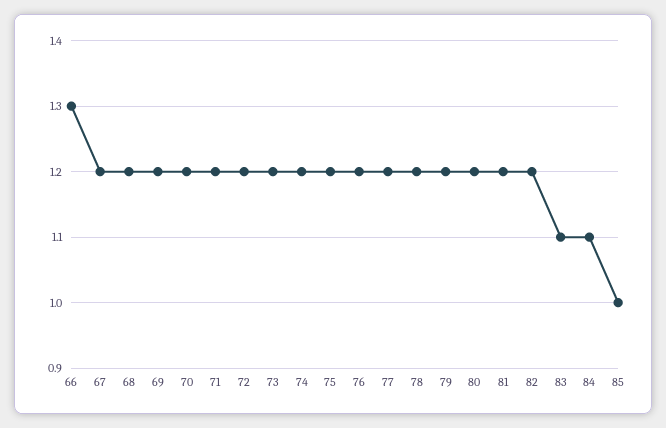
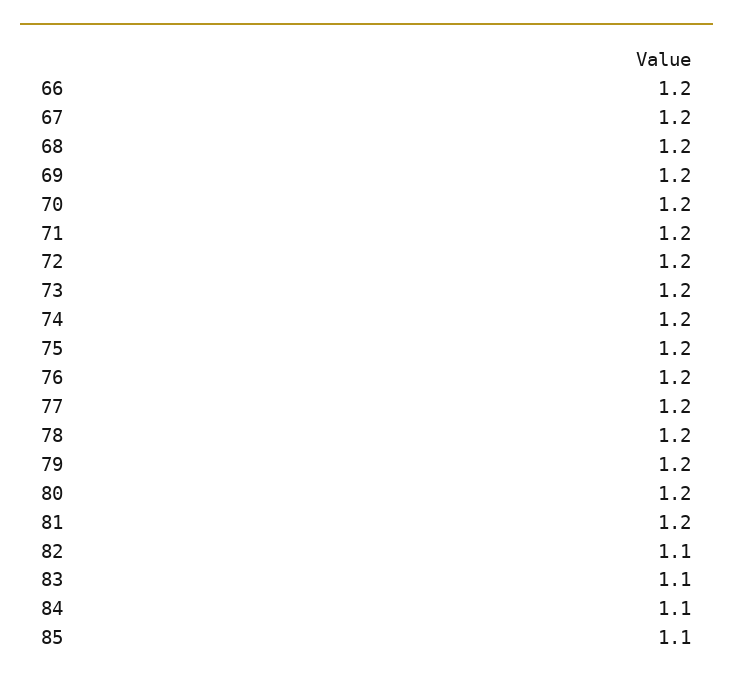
  {
-   "66": 1.3,
+   "66": 1.2,
    "67": 1.2,
    "68": 1.2,
    "69": 1.2,
    "70": 1.2,
    "71": 1.2,
    "72": 1.2,
    "73": 1.2,
    "74": 1.2,
    "75": 1.2,
    "76": 1.2,
    "77": 1.2,
    "78": 1.2,
    "79": 1.2,
    "80": 1.2,
    "81": 1.2,
-   "82": 1.2,
+   "82": 1.1,
    "83": 1.1,
    "84": 1.1,
-   "85": 1
+   "85": 1.1
  }

